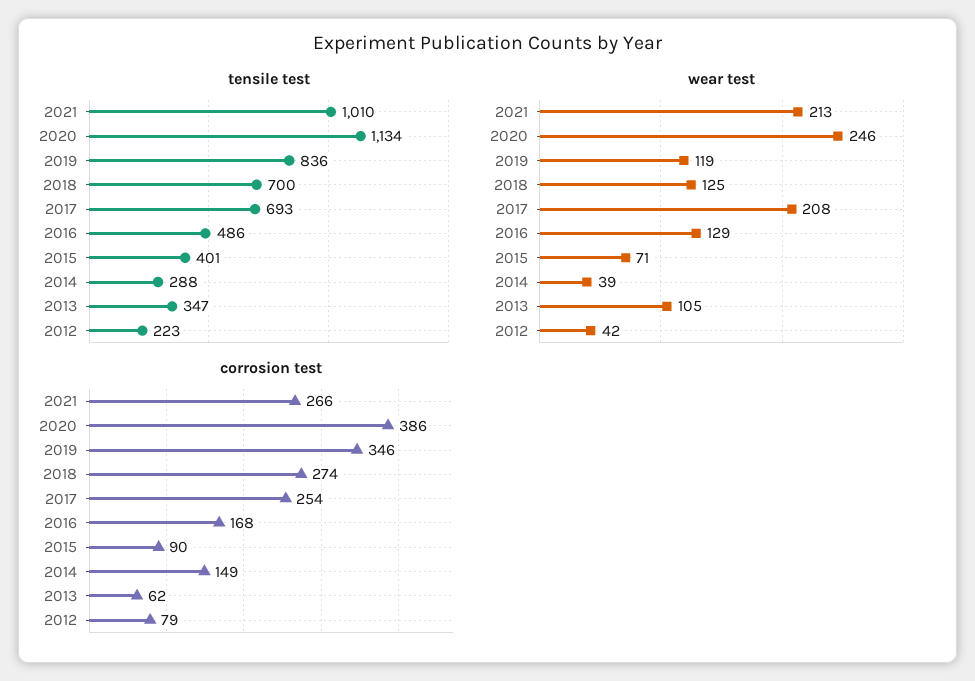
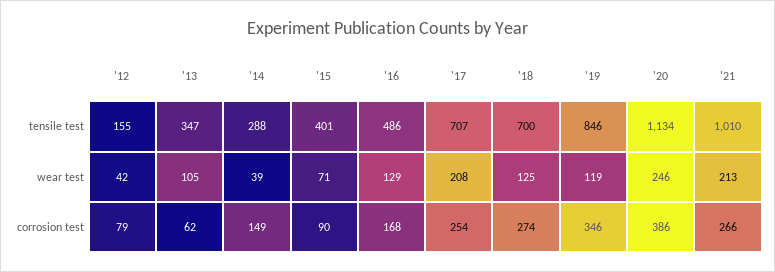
  {
    "tensile test": {
      "2021": 1010,
      "2020": 1134,
-     "2019": 836,
+     "2019": 846,
      "2018": 700,
-     "2017": 693,
+     "2017": 707,
      "2016": 486,
      "2015": 401,
      "2014": 288,
      "2013": 347,
-     "2012": 223
+     "2012": 155
    },
    "wear test": {
      "2021": 213,
      "2020": 246,
      "2019": 119,
      "2018": 125,
      "2017": 208,
      "2016": 129,
      "2015": 71,
      "2014": 39,
      "2013": 105,
      "2012": 42
    },
    "corrosion test": {
      "2021": 266,
      "2020": 386,
      "2019": 346,
      "2018": 274,
      "2017": 254,
      "2016": 168,
      "2015": 90,
      "2014": 149,
      "2013": 62,
      "2012": 79
    }
  }

